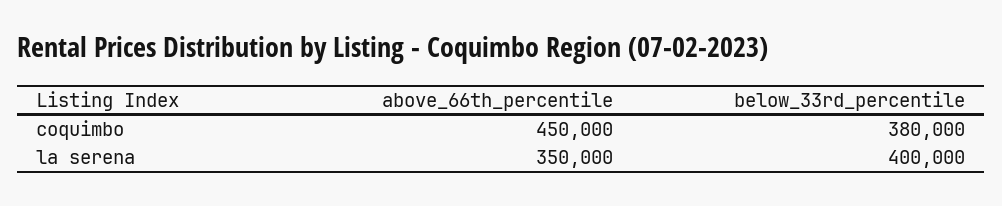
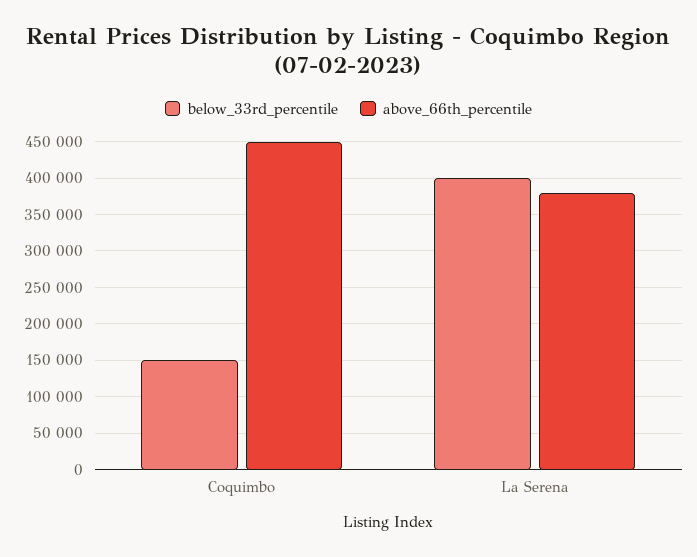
  {
    "above_66th_percentile": {
      "coquimbo": 450000,
-     "la serena": 350000
+     "la serena": 380000
    },
    "below_33rd_percentile": {
-     "coquimbo": 380000,
+     "coquimbo": 150000,
      "la serena": 400000
    }
  }

